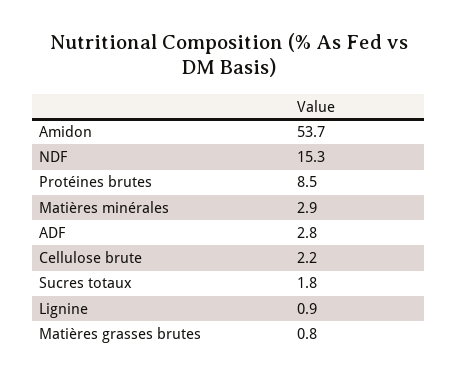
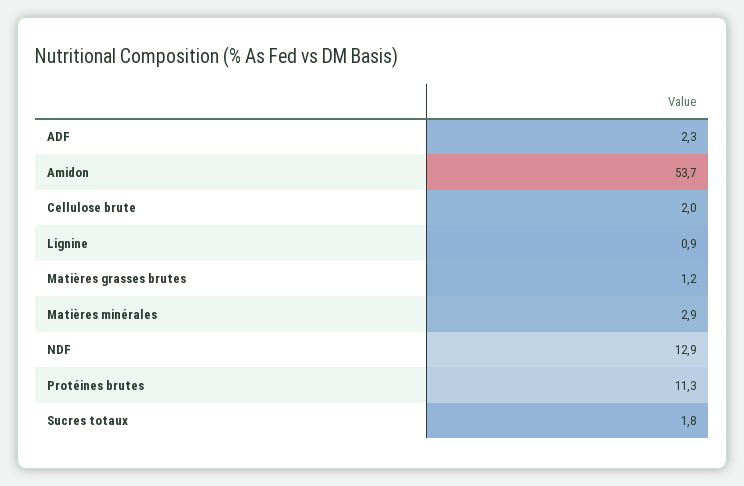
  {
    "Amidon": 53.7,
-   "NDF": 15.3,
+   "NDF": 12.9,
-   "Protéines brutes": 8.5,
+   "Protéines brutes": 11.3,
    "Matières minérales": 2.9,
-   "ADF": 2.8,
+   "ADF": 2.3,
-   "Cellulose brute": 2.2,
+   "Cellulose brute": 2,
    "Sucres totaux": 1.8,
    "Lignine": 0.9,
-   "Matières grasses brutes": 0.8
+   "Matières grasses brutes": 1.2
  }

